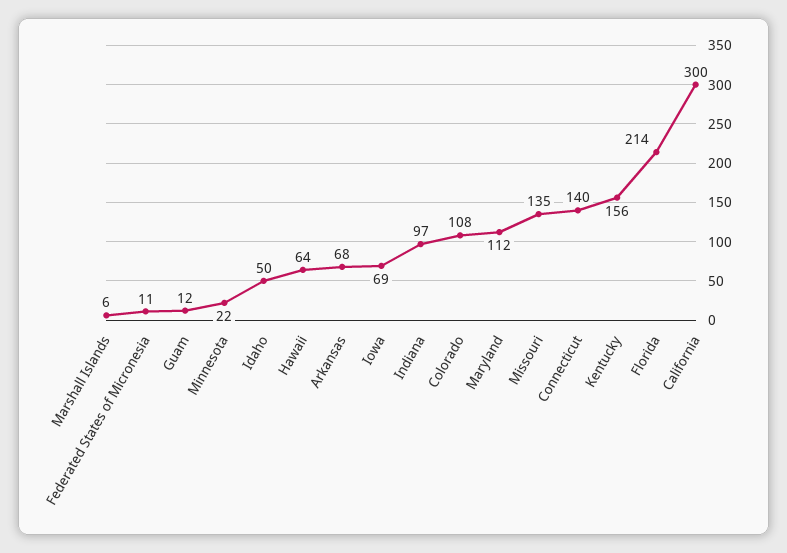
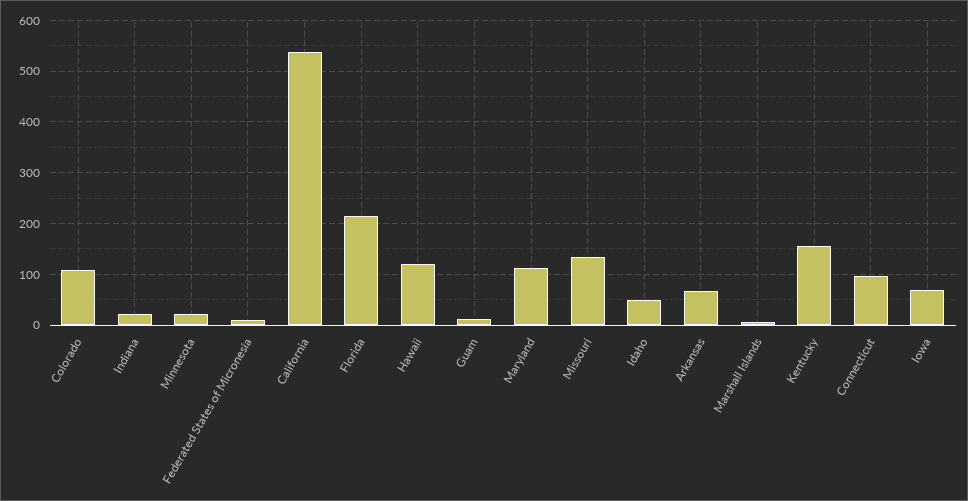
  {
    "Marshall Islands": 6,
    "Federated States of Micronesia": 11,
    "Guam": 12,
    "Minnesota": 22,
    "Idaho": 50,
-   "Hawaii": 64,
+   "Hawaii": 120,
    "Arkansas": 68,
    "Iowa": 69,
-   "Indiana": 97,
+   "Indiana": 20,
    "Colorado": 108,
    "Maryland": 112,
    "Missouri": 135,
-   "Connecticut": 140,
+   "Connecticut": 100,
    "Kentucky": 156,
    "Florida": 214,
-   "California": 300
+   "California": 540
  }

